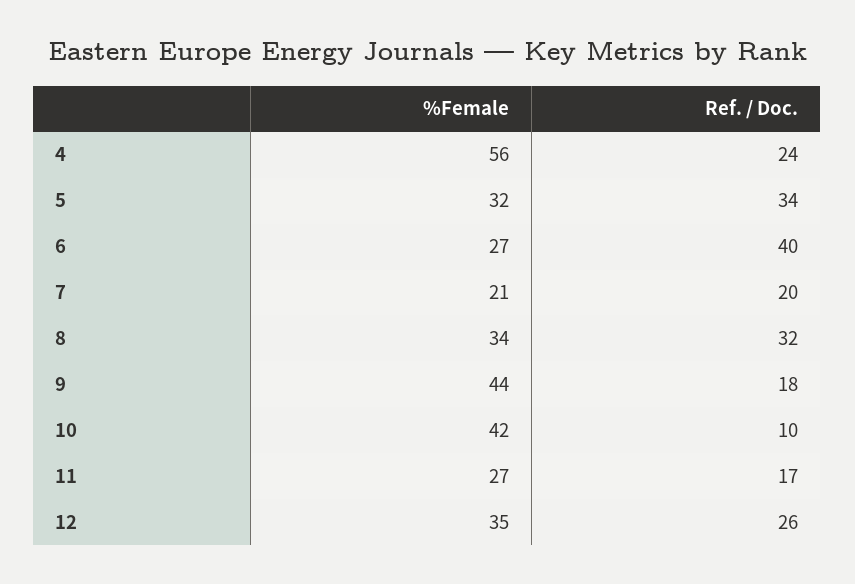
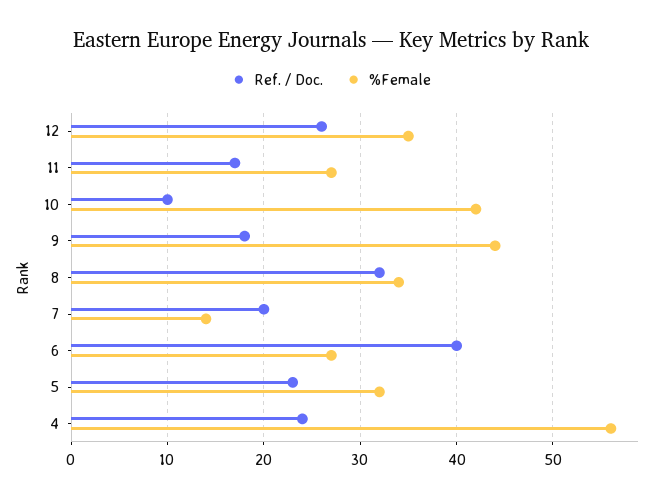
  {
    "%Female": {
      "4": 56,
      "5": 32,
      "6": 27,
-     "7": 21,
+     "7": 14,
      "8": 34,
      "9": 44,
      "10": 42,
      "11": 27,
      "12": 35
    },
    "Ref. / Doc.": {
      "4": 24,
-     "5": 34,
+     "5": 23,
      "6": 40,
      "7": 20,
      "8": 32,
      "9": 18,
      "10": 10,
      "11": 17,
      "12": 26
    }
  }

